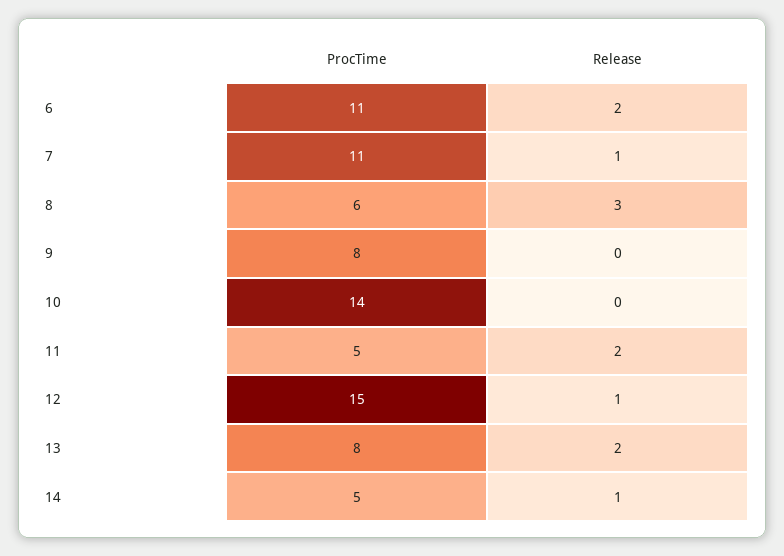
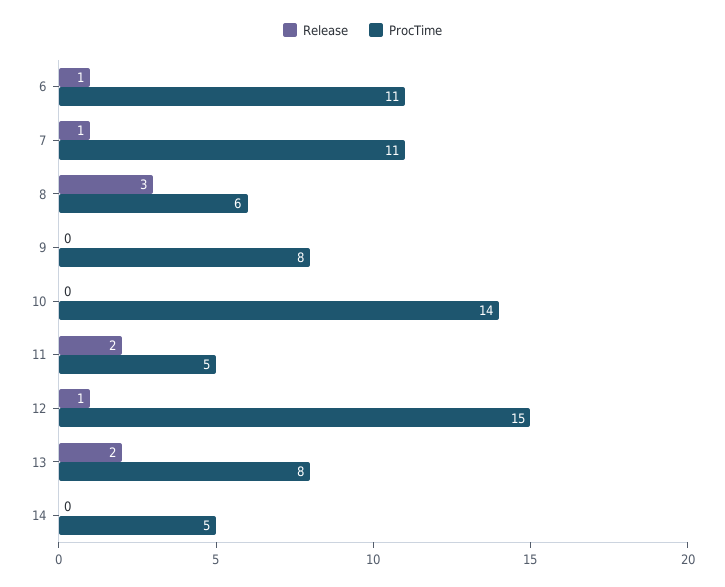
  {
    "ProcTime": {
      "6": 11,
      "7": 11,
      "8": 6,
      "9": 8,
      "10": 14,
      "11": 5,
      "12": 15,
      "13": 8,
      "14": 5
    },
    "Release": {
-     "6": 2,
+     "6": 1,
      "7": 1,
      "8": 3,
      "9": 0,
      "10": 0,
      "11": 2,
      "12": 1,
      "13": 2,
-     "14": 1
+     "14": 0
    }
  }

